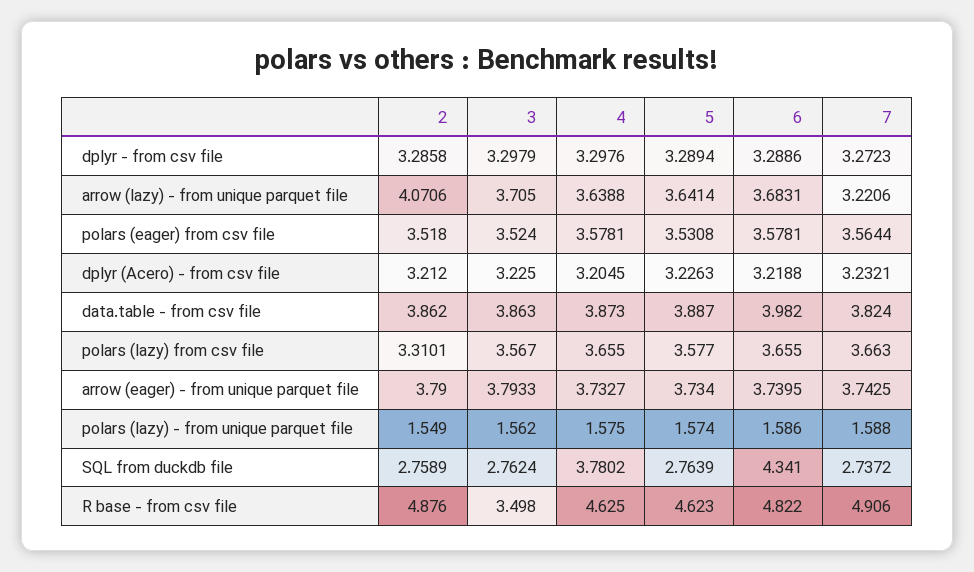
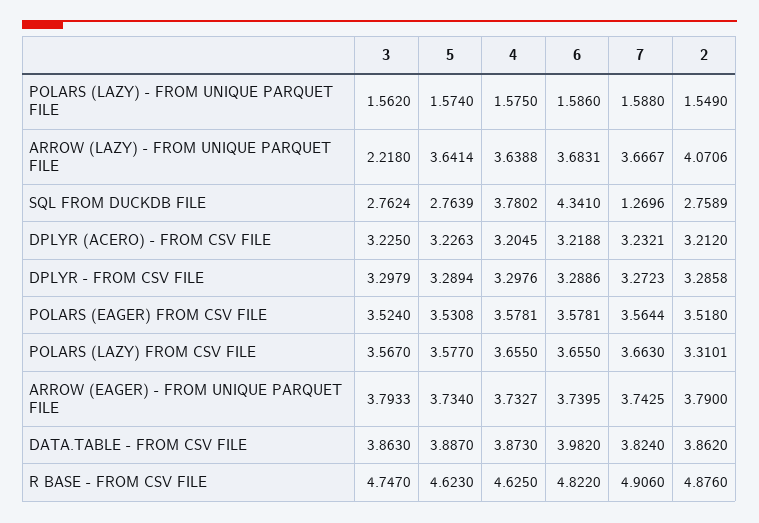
  {
    "2": {
      "dplyr - from csv file": 3.2858,
      "arrow (lazy) - from unique parquet file": 4.0706,
      "polars (eager) from csv file": 3.518,
      "dplyr (Acero) - from csv file": 3.212,
      "data.table - from csv file": 3.862,
      "polars (lazy) from csv file": 3.3101,
      "arrow (eager) - from unique parquet file": 3.79,
      "polars (lazy) - from unique parquet file": 1.549,
      "SQL from duckdb file": 2.7589,
      "R base - from csv file": 4.876
    },
    "3": {
      "dplyr - from csv file": 3.2979,
-     "arrow (lazy) - from unique parquet file": 3.705,
+     "arrow (lazy) - from unique parquet file": 2.218,
      "polars (eager) from csv file": 3.524,
      "dplyr (Acero) - from csv file": 3.225,
      "data.table - from csv file": 3.863,
      "polars (lazy) from csv file": 3.567,
      "arrow (eager) - from unique parquet file": 3.7933,
      "polars (lazy) - from unique parquet file": 1.562,
      "SQL from duckdb file": 2.7624,
-     "R base - from csv file": 3.498
+     "R base - from csv file": 4.747
    },
    "4": {
      "dplyr - from csv file": 3.2976,
      "arrow (lazy) - from unique parquet file": 3.6388,
      "polars (eager) from csv file": 3.5781,
      "dplyr (Acero) - from csv file": 3.2045,
      "data.table - from csv file": 3.873,
      "polars (lazy) from csv file": 3.655,
      "arrow (eager) - from unique parquet file": 3.7327,
      "polars (lazy) - from unique parquet file": 1.575,
      "SQL from duckdb file": 3.7802,
      "R base - from csv file": 4.625
    },
    "5": {
      "dplyr - from csv file": 3.2894,
      "arrow (lazy) - from unique parquet file": 3.6414,
      "polars (eager) from csv file": 3.5308,
      "dplyr (Acero) - from csv file": 3.2263,
      "data.table - from csv file": 3.887,
      "polars (lazy) from csv file": 3.577,
      "arrow (eager) - from unique parquet file": 3.734,
      "polars (lazy) - from unique parquet file": 1.574,
      "SQL from duckdb file": 2.7639,
      "R base - from csv file": 4.623
    },
    "6": {
      "dplyr - from csv file": 3.2886,
      "arrow (lazy) - from unique parquet file": 3.6831,
      "polars (eager) from csv file": 3.5781,
      "dplyr (Acero) - from csv file": 3.2188,
      "data.table - from csv file": 3.982,
      "polars (lazy) from csv file": 3.655,
      "arrow (eager) - from unique parquet file": 3.7395,
      "polars (lazy) - from unique parquet file": 1.586,
      "SQL from duckdb file": 4.341,
      "R base - from csv file": 4.822
    },
    "7": {
      "dplyr - from csv file": 3.2723,
-     "arrow (lazy) - from unique parquet file": 3.2206,
+     "arrow (lazy) - from unique parquet file": 3.6667,
      "polars (eager) from csv file": 3.5644,
      "dplyr (Acero) - from csv file": 3.2321,
      "data.table - from csv file": 3.824,
      "polars (lazy) from csv file": 3.663,
      "arrow (eager) - from unique parquet file": 3.7425,
      "polars (lazy) - from unique parquet file": 1.588,
-     "SQL from duckdb file": 2.7372,
+     "SQL from duckdb file": 1.2696,
      "R base - from csv file": 4.906
    }
  }

